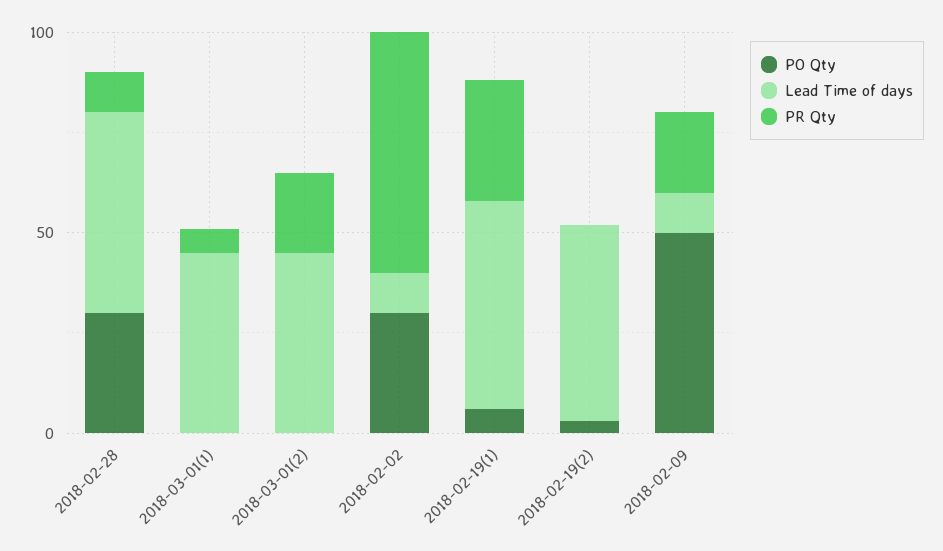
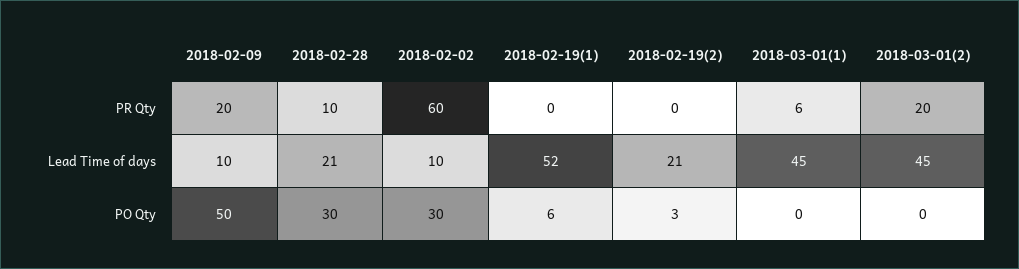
  {
    "PO Qty": {
      "2018-02-28": 30,
      "2018-03-01(1)": 0,
      "2018-03-01(2)": 0,
      "2018-02-02": 30,
      "2018-02-19(1)": 6,
      "2018-02-19(2)": 3,
      "2018-02-09": 50
    },
    "Lead Time of days": {
-     "2018-02-28": 50,
+     "2018-02-28": 21,
      "2018-03-01(1)": 45,
      "2018-03-01(2)": 45,
      "2018-02-02": 10,
      "2018-02-19(1)": 52,
-     "2018-02-19(2)": 50,
+     "2018-02-19(2)": 21,
      "2018-02-09": 10
    },
    "PR Qty": {
      "2018-02-28": 10,
      "2018-03-01(1)": 6,
      "2018-03-01(2)": 20,
      "2018-02-02": 60,
-     "2018-02-19(1)": 30,
+     "2018-02-19(1)": 0,
      "2018-02-19(2)": 0,
      "2018-02-09": 20
    }
  }

